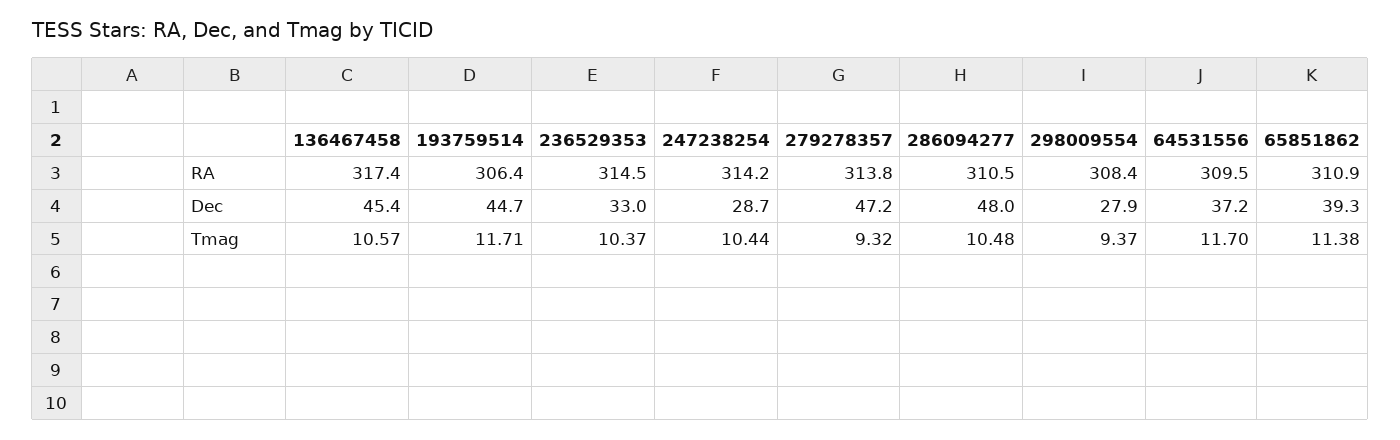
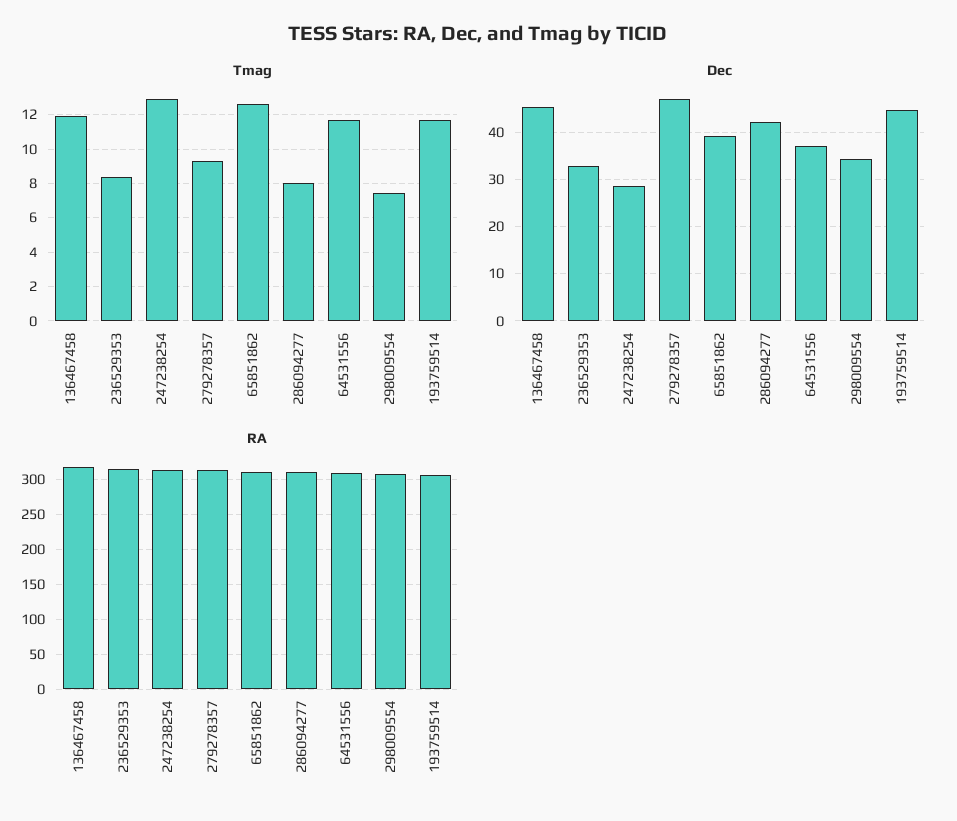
  {
    "RA": {
      "136467458": 317.4,
      "193759514": 306.4,
      "236529353": 314.5,
      "247238254": 314.2,
      "279278357": 313.8,
      "286094277": 310.5,
      "298009554": 308.4,
      "64531556": 309.5,
      "65851862": 310.9
    },
    "Dec": {
      "136467458": 45.4,
      "193759514": 44.7,
      "236529353": 33,
      "247238254": 28.7,
      "279278357": 47.2,
-     "286094277": 48,
+     "286094277": 42,
-     "298009554": 27.9,
+     "298009554": 34,
      "64531556": 37.2,
      "65851862": 39.3
    },
    "Tmag": {
-     "136467458": 10.57,
+     "136467458": 12,
      "193759514": 11.71,
-     "236529353": 10.37,
+     "236529353": 8.5,
-     "247238254": 10.44,
+     "247238254": 13,
      "279278357": 9.32,
-     "286094277": 10.48,
+     "286094277": 8,
-     "298009554": 9.37,
+     "298009554": 7.5,
      "64531556": 11.7,
-     "65851862": 11.38
+     "65851862": 12.5
    }
  }

